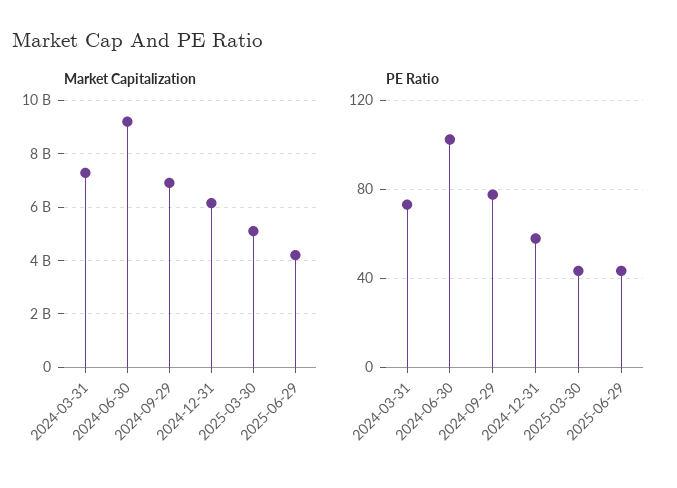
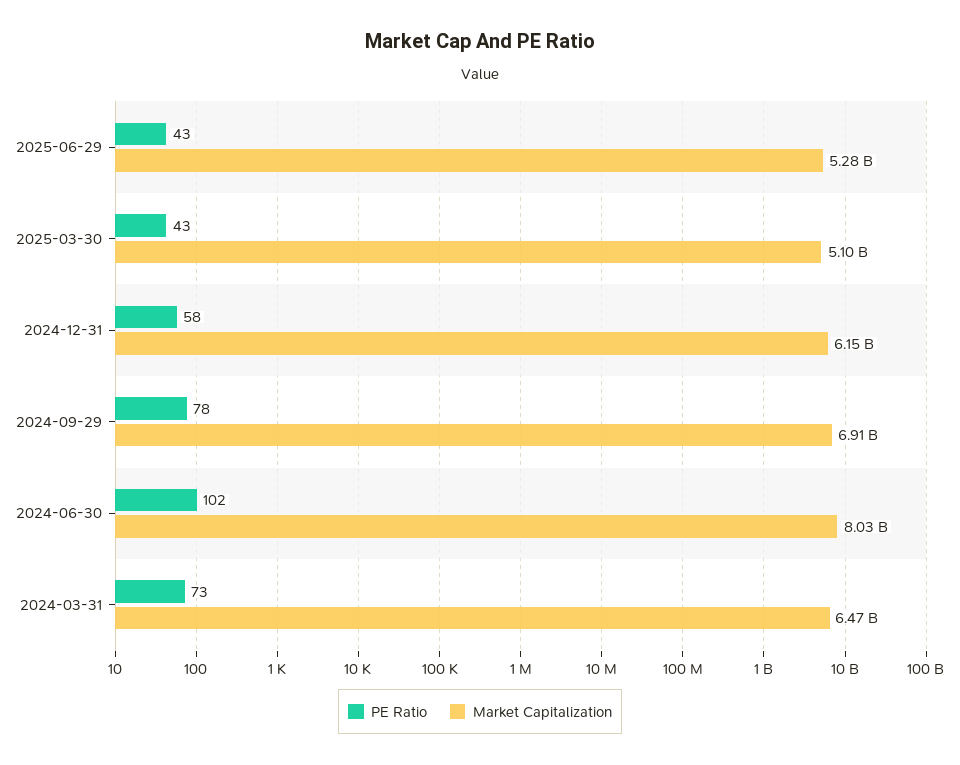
  {
    "Market Capitalization": {
-     "2024-03-31": 7250000000,
+     "2024-03-31": 6470000000,
-     "2024-06-30": 9250000000,
+     "2024-06-30": 8030000000,
      "2024-09-29": 6910000000,
      "2024-12-31": 6150000000,
      "2025-03-30": 5100000000,
-     "2025-06-29": 4250000000
+     "2025-06-29": 5280000000
    },
    "PE Ratio": {
      "2024-03-31": 73,
      "2024-06-30": 102,
      "2024-09-29": 78,
      "2024-12-31": 58,
      "2025-03-30": 43,
      "2025-06-29": 43
    }
  }

